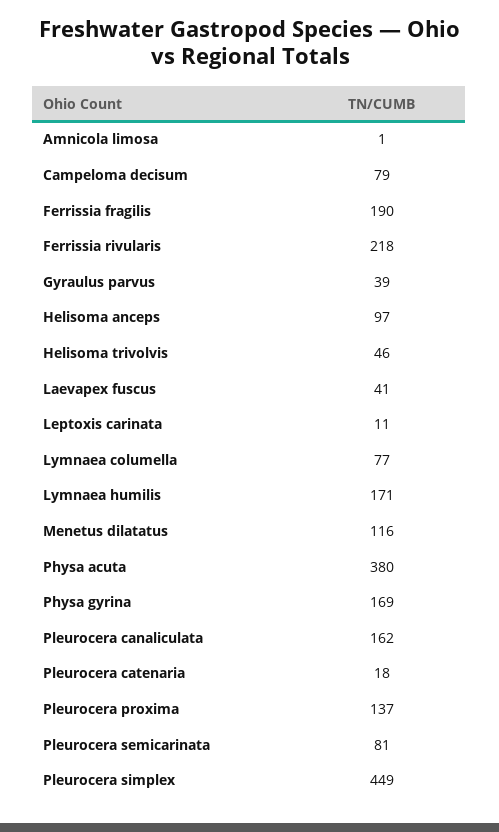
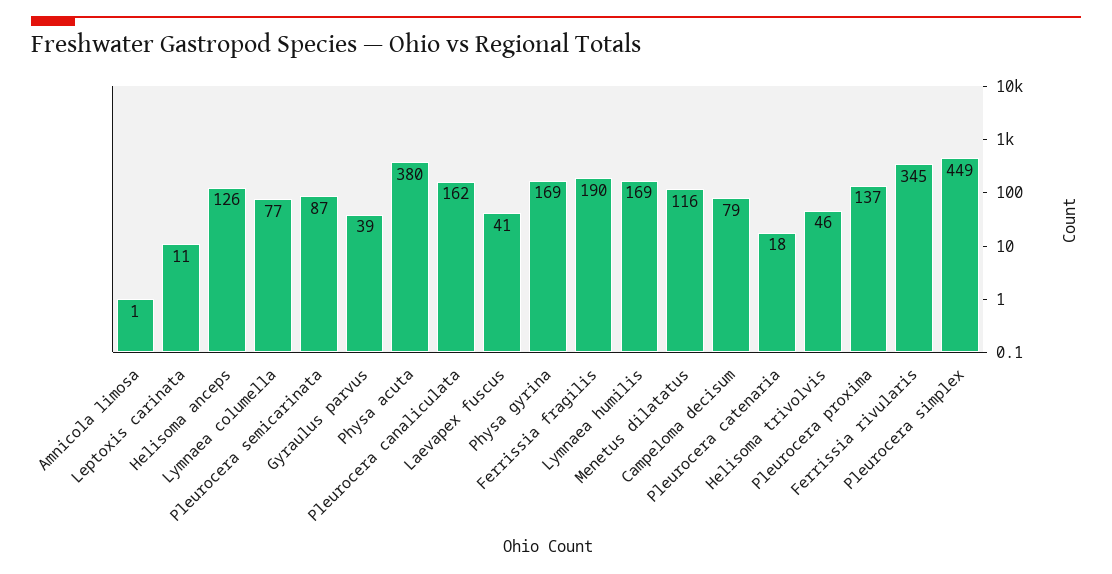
  {
    "Amnicola limosa": 1,
    "Campeloma decisum": 79,
    "Ferrissia fragilis": 190,
-   "Ferrissia rivularis": 218,
+   "Ferrissia rivularis": 345,
    "Gyraulus parvus": 39,
-   "Helisoma anceps": 97,
+   "Helisoma anceps": 126,
    "Helisoma trivolvis": 46,
    "Laevapex fuscus": 41,
    "Leptoxis carinata": 11,
    "Lymnaea columella": 77,
-   "Lymnaea humilis": 171,
+   "Lymnaea humilis": 169,
    "Menetus dilatatus": 116,
    "Physa acuta": 380,
    "Physa gyrina": 169,
    "Pleurocera canaliculata": 162,
    "Pleurocera catenaria": 18,
    "Pleurocera proxima": 137,
-   "Pleurocera semicarinata": 81,
+   "Pleurocera semicarinata": 87,
    "Pleurocera simplex": 449
  }

